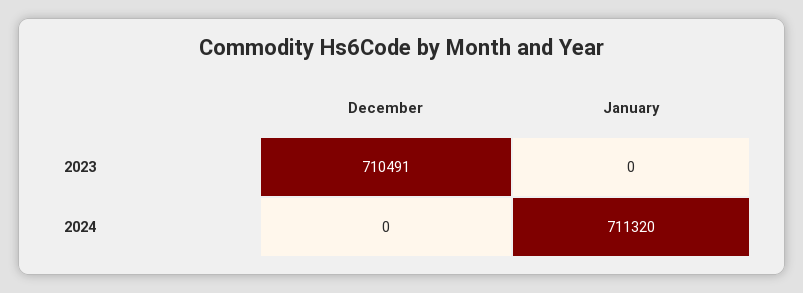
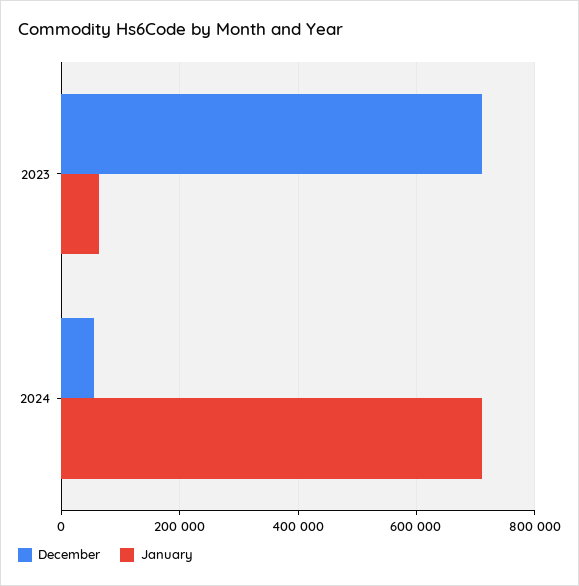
  {
    "December": {
      "2023": 710491,
-     "2024": 0
+     "2024": 60000
    },
    "January": {
-     "2023": 0,
+     "2023": 60000,
      "2024": 711320
    }
  }

